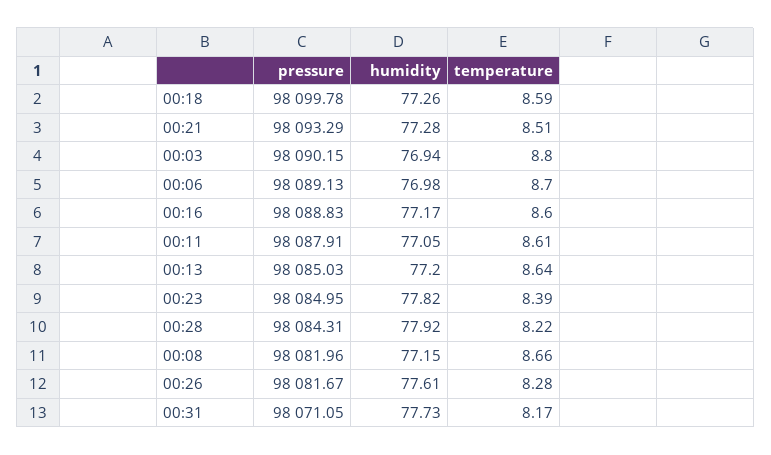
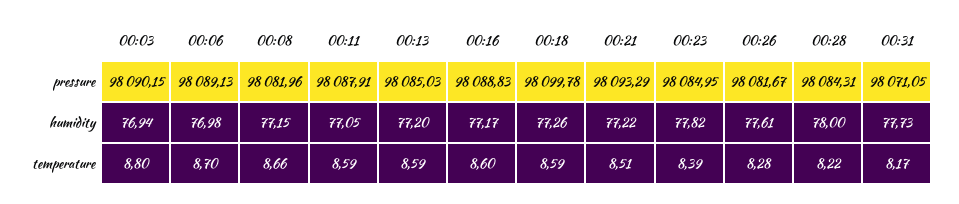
  {
    "pressure": {
      "00:18": 98099.78,
      "00:21": 98093.29,
      "00:03": 98090.15,
      "00:06": 98089.13,
      "00:16": 98088.83,
      "00:11": 98087.91,
      "00:13": 98085.03,
      "00:23": 98084.95,
      "00:28": 98084.31,
      "00:08": 98081.96,
      "00:26": 98081.67,
      "00:31": 98071.05
    },
    "humidity": {
      "00:18": 77.26,
-     "00:21": 77.28,
+     "00:21": 77.22,
      "00:03": 76.94,
      "00:06": 76.98,
      "00:16": 77.17,
      "00:11": 77.05,
      "00:13": 77.2,
      "00:23": 77.82,
-     "00:28": 77.92,
+     "00:28": 78,
      "00:08": 77.15,
      "00:26": 77.61,
      "00:31": 77.73
    },
    "temperature": {
      "00:18": 8.59,
      "00:21": 8.51,
      "00:03": 8.8,
      "00:06": 8.7,
      "00:16": 8.6,
-     "00:11": 8.61,
+     "00:11": 8.59,
-     "00:13": 8.64,
+     "00:13": 8.59,
      "00:23": 8.39,
      "00:28": 8.22,
      "00:08": 8.66,
      "00:26": 8.28,
      "00:31": 8.17
    }
  }

